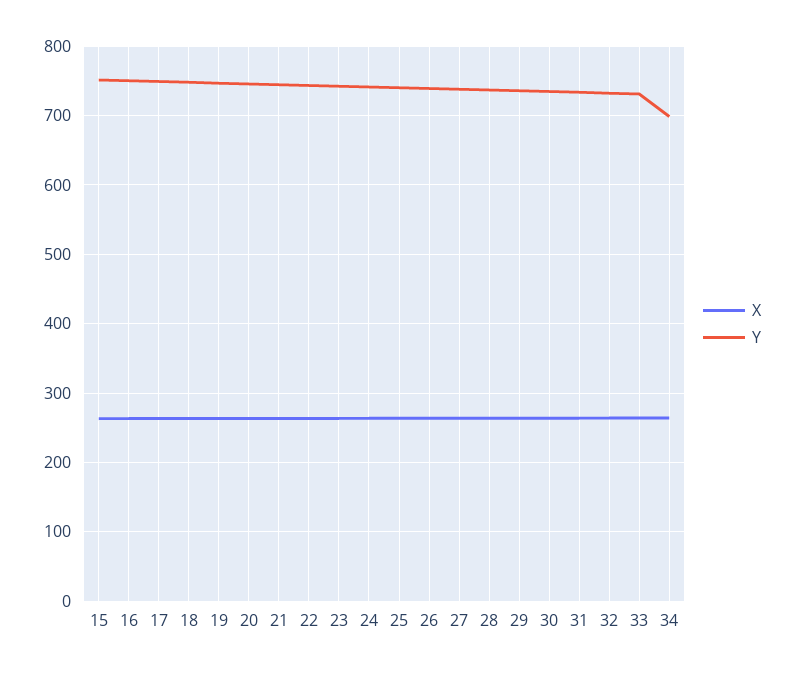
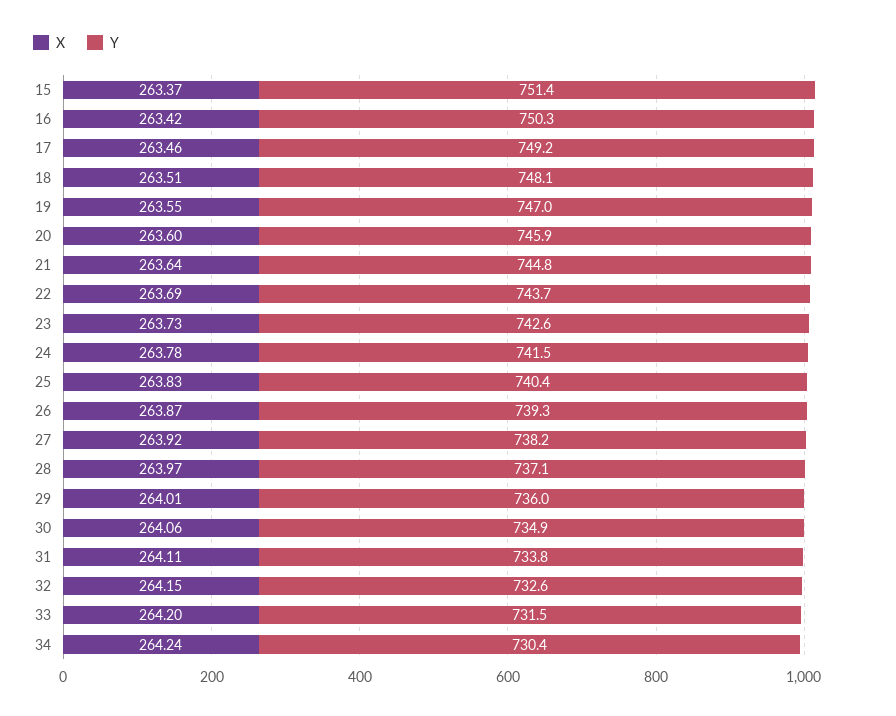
  {
    "X": {
      "15": 263.37,
      "16": 263.42,
      "17": 263.46,
      "18": 263.51,
      "19": 263.55,
      "20": 263.6,
      "21": 263.64,
      "22": 263.69,
      "23": 263.73,
      "24": 263.78,
      "25": 263.83,
      "26": 263.87,
      "27": 263.92,
      "28": 263.97,
      "29": 264.01,
      "30": 264.06,
      "31": 264.11,
      "32": 264.15,
      "33": 264.2,
      "34": 264.24
    },
    "Y": {
      "15": 751.4,
      "16": 750.3,
      "17": 749.2,
      "18": 748.1,
      "19": 747,
      "20": 745.9,
      "21": 744.8,
      "22": 743.7,
      "23": 742.6,
      "24": 741.5,
      "25": 740.4,
      "26": 739.3,
      "27": 738.2,
      "28": 737.1,
      "29": 736,
      "30": 734.9,
      "31": 733.8,
      "32": 732.6,
      "33": 731.5,
-     "34": 700
+     "34": 730.4
    }
  }

